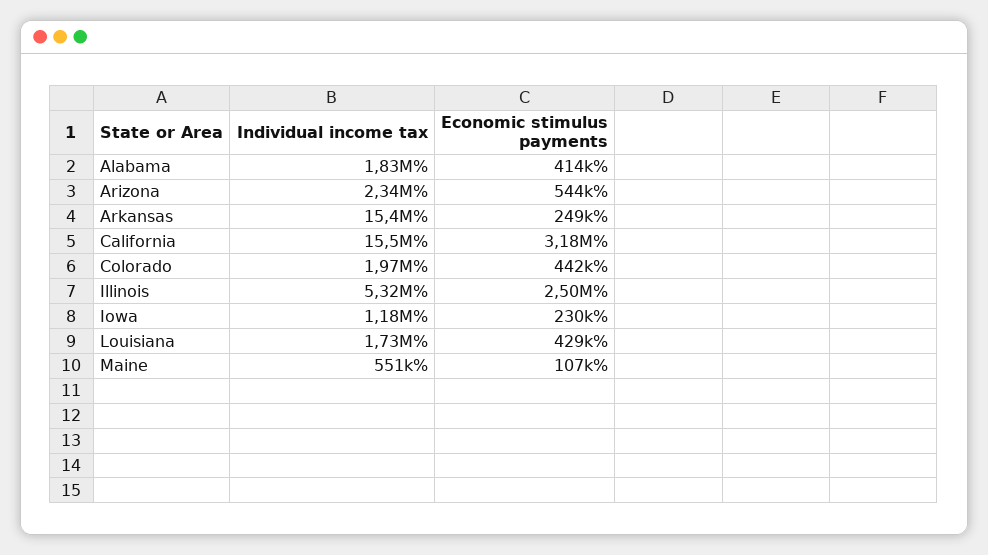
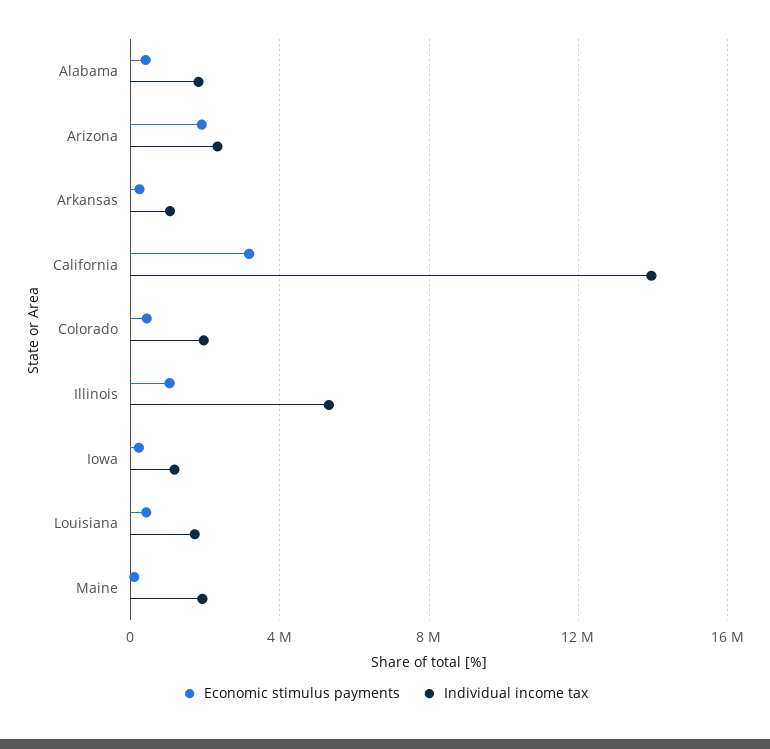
  {
    "Individual income tax": {
      "Alabama": 1830000,
      "Arizona": 2340000,
-     "Arkansas": 15400000,
+     "Arkansas": 1000000,
-     "California": 15500000,
+     "California": 14000000,
      "Colorado": 1970000,
      "Illinois": 5320000,
      "Iowa": 1180000,
      "Louisiana": 1730000,
-     "Maine": 551000
+     "Maine": 2000000
    },
    "Economic stimulus payments": {
      "Alabama": 414000,
-     "Arizona": 544000,
+     "Arizona": 2000000,
      "Arkansas": 249000,
      "California": 3180000,
      "Colorado": 442000,
-     "Illinois": 2500000,
+     "Illinois": 1000000,
      "Iowa": 230000,
      "Louisiana": 429000,
      "Maine": 107000
    }
  }

